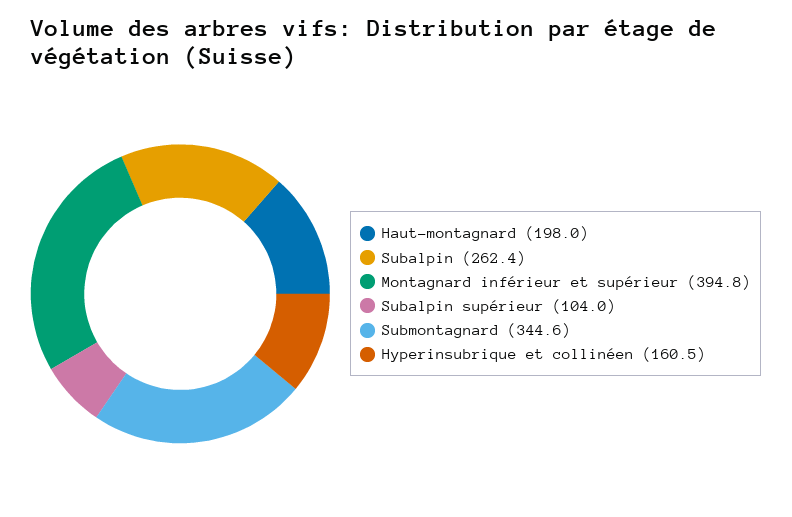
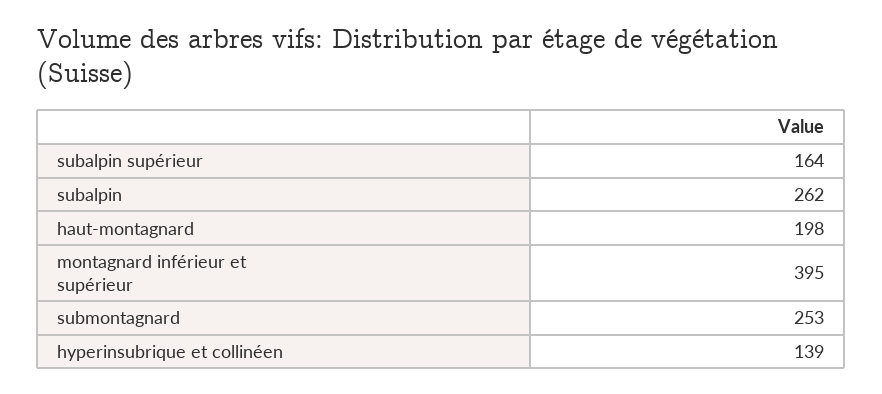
  {
    "Haut-montagnard": 198,
    "Subalpin": 262.4,
    "Montagnard inférieur et supérieur": 394.8,
-   "Subalpin supérieur": 104,
+   "Subalpin supérieur": 164,
-   "Submontagnard": 344.6,
+   "Submontagnard": 253,
-   "Hyperinsubrique et collinéen": 160.5
+   "Hyperinsubrique et collinéen": 139
  }

